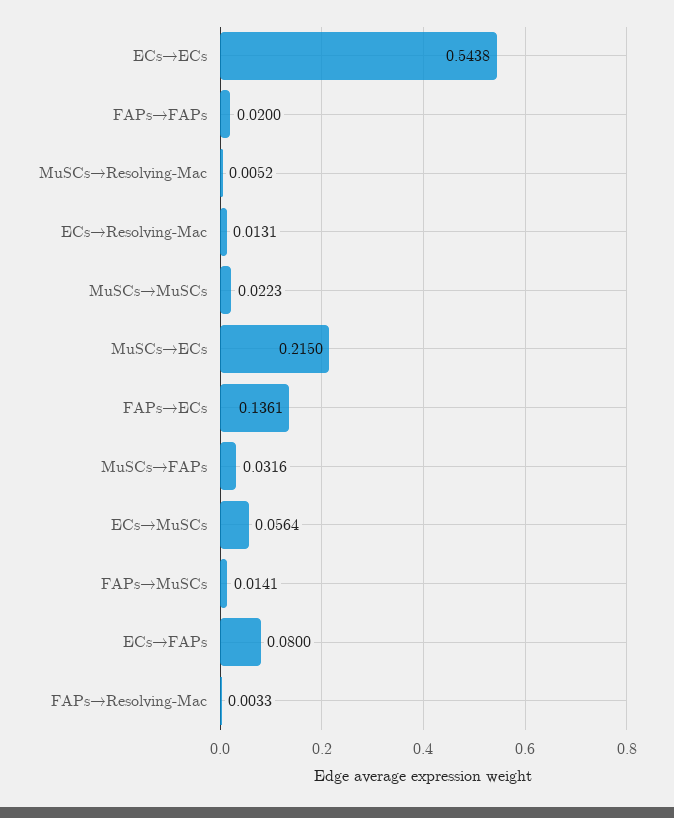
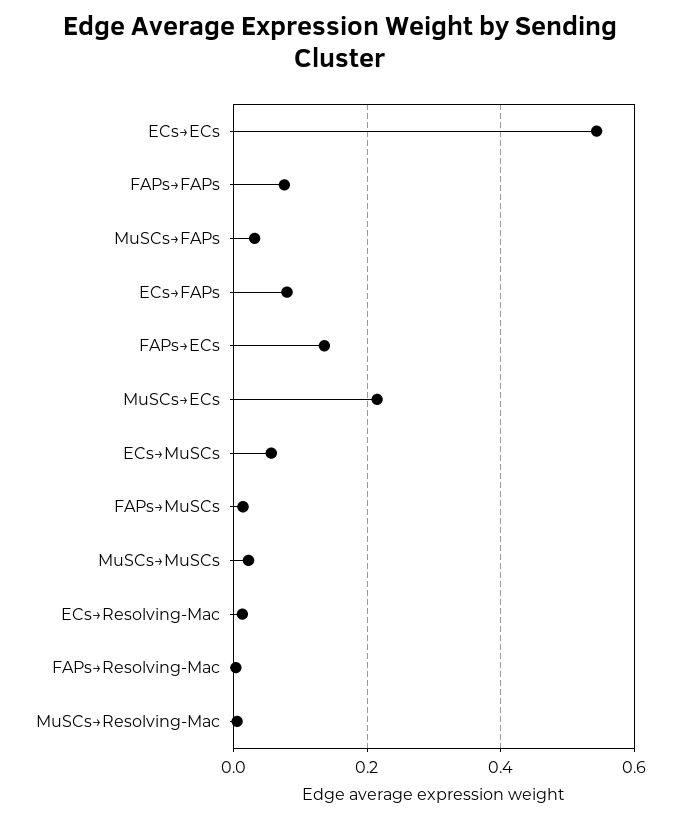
  {
    "ECs→ECs": 0.5438,
-   "FAPs→FAPs": 0.02,
+   "FAPs→FAPs": 0.08,
    "MuSCs→Resolving-Mac": 0.0052,
    "ECs→Resolving-Mac": 0.0131,
    "MuSCs→MuSCs": 0.0223,
    "MuSCs→ECs": 0.215,
    "FAPs→ECs": 0.1361,
    "MuSCs→FAPs": 0.0316,
    "ECs→MuSCs": 0.0564,
    "FAPs→MuSCs": 0.0141,
    "ECs→FAPs": 0.08,
    "FAPs→Resolving-Mac": 0.0033
  }

